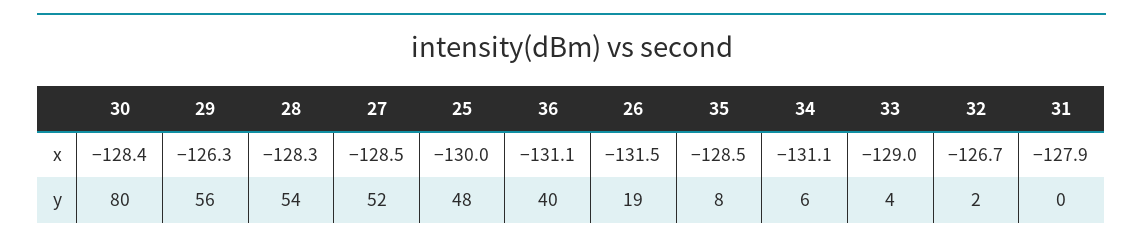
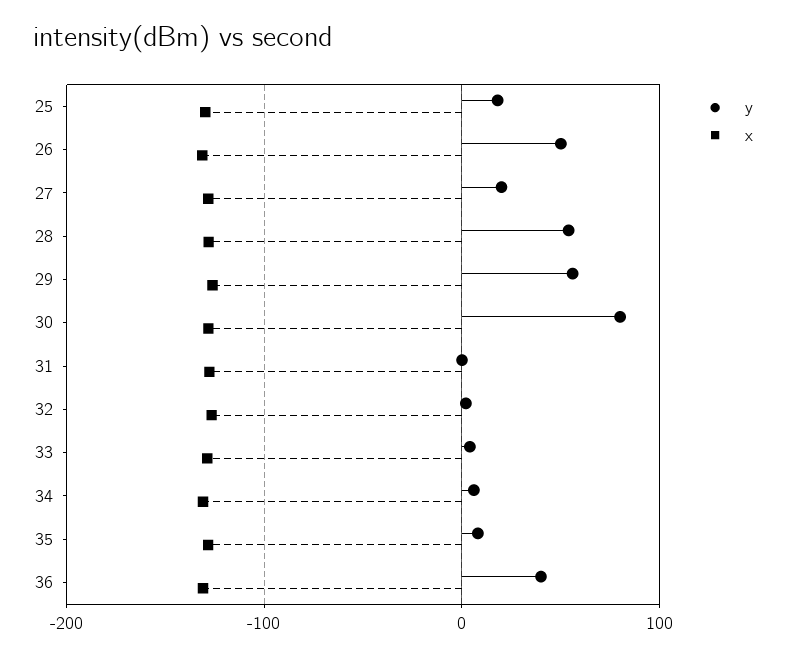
  {
    "x": {
      "30": -128.4,
      "29": -126.3,
      "28": -128.3,
      "27": -128.5,
      "25": -130,
      "36": -131.1,
      "26": -131.5,
      "35": -128.5,
      "34": -131.1,
      "33": -129,
      "32": -126.7,
      "31": -127.9
    },
    "y": {
      "30": 80,
      "29": 56,
      "28": 54,
-     "27": 52,
+     "27": 20,
-     "25": 48,
+     "25": 20,
      "36": 40,
-     "26": 19,
+     "26": 50,
      "35": 8,
      "34": 6,
      "33": 4,
      "32": 2,
      "31": 0
    }
  }

